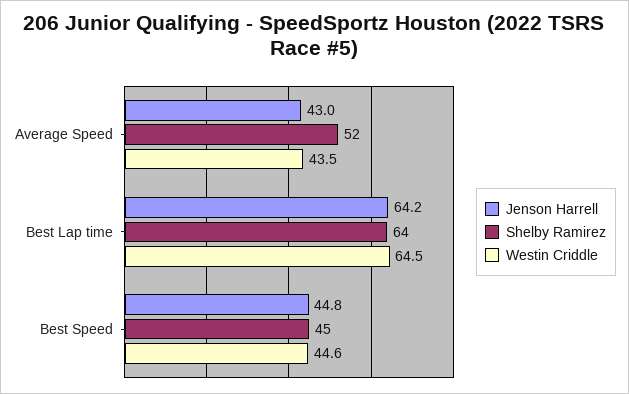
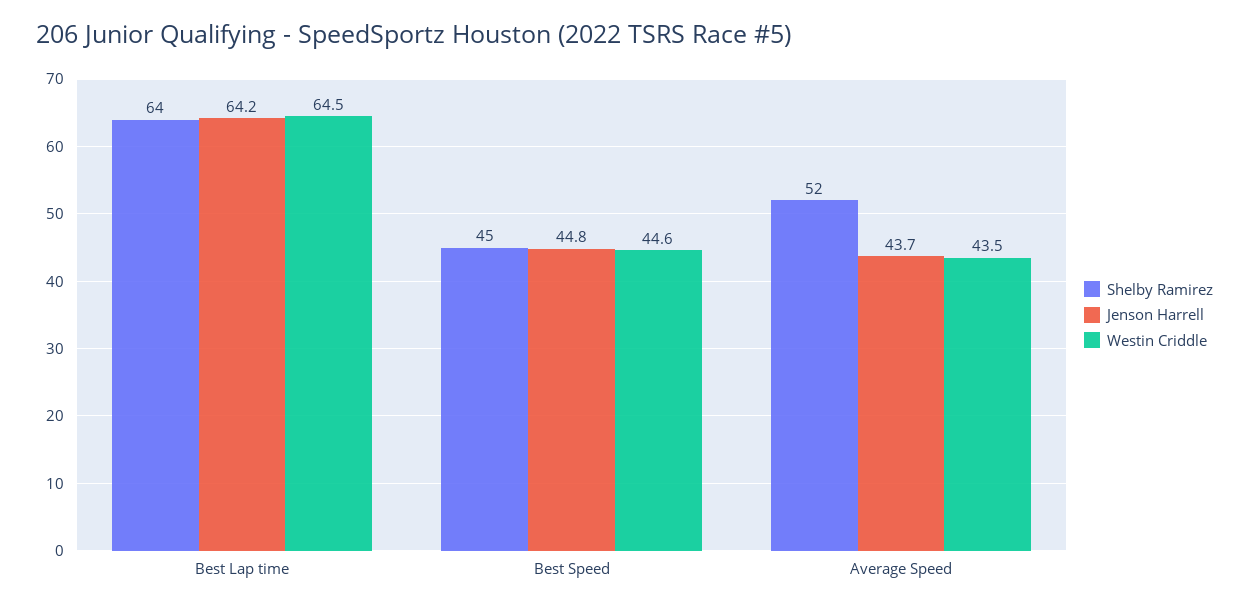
  {
    "Jenson Harrell": {
-     "Average Speed": 43,
+     "Average Speed": 43.7,
      "Best Lap time": 64.2,
      "Best Speed": 44.8
    },
    "Shelby Ramirez": {
      "Average Speed": 52,
      "Best Lap time": 64,
      "Best Speed": 45
    },
    "Westin Criddle": {
      "Average Speed": 43.5,
      "Best Lap time": 64.5,
      "Best Speed": 44.6
    }
  }

